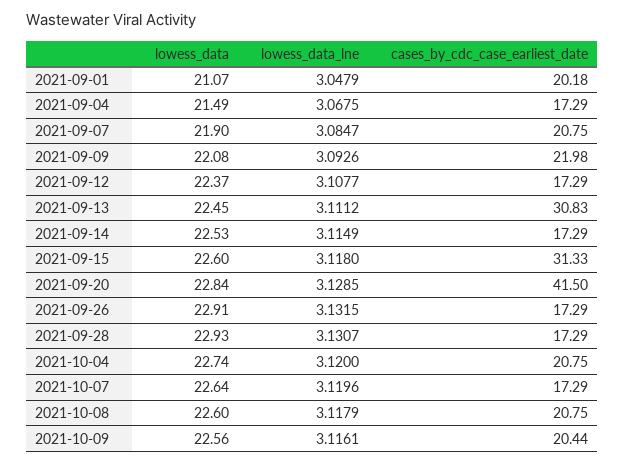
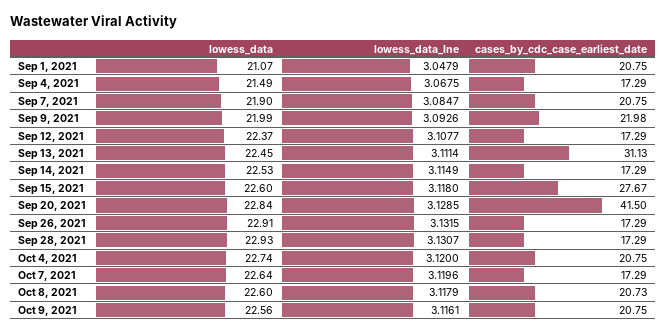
  {
    "lowess_data": {
      "2021-09-01": 21.07,
      "2021-09-04": 21.49,
      "2021-09-07": 21.9,
-     "2021-09-09": 22.08,
+     "2021-09-09": 21.99,
      "2021-09-12": 22.37,
      "2021-09-13": 22.45,
      "2021-09-14": 22.53,
      "2021-09-15": 22.6,
      "2021-09-20": 22.84,
      "2021-09-26": 22.91,
      "2021-09-28": 22.93,
      "2021-10-04": 22.74,
      "2021-10-07": 22.64,
      "2021-10-08": 22.6,
      "2021-10-09": 22.56
    },
    "lowess_data_lne": {
      "2021-09-01": 3.0479,
      "2021-09-04": 3.0675,
      "2021-09-07": 3.0847,
      "2021-09-09": 3.0926,
      "2021-09-12": 3.1077,
-     "2021-09-13": 3.1112,
+     "2021-09-13": 3.1114,
      "2021-09-14": 3.1149,
      "2021-09-15": 3.118,
      "2021-09-20": 3.1285,
      "2021-09-26": 3.1315,
      "2021-09-28": 3.1307,
      "2021-10-04": 3.12,
      "2021-10-07": 3.1196,
      "2021-10-08": 3.1179,
      "2021-10-09": 3.1161
    },
    "cases_by_cdc_case_earliest_date": {
-     "2021-09-01": 20.18,
+     "2021-09-01": 20.75,
      "2021-09-04": 17.29,
      "2021-09-07": 20.75,
      "2021-09-09": 21.98,
      "2021-09-12": 17.29,
-     "2021-09-13": 30.83,
+     "2021-09-13": 31.13,
      "2021-09-14": 17.29,
-     "2021-09-15": 31.33,
+     "2021-09-15": 27.67,
      "2021-09-20": 41.5,
      "2021-09-26": 17.29,
      "2021-09-28": 17.29,
      "2021-10-04": 20.75,
      "2021-10-07": 17.29,
-     "2021-10-08": 20.75,
+     "2021-10-08": 20.73,
-     "2021-10-09": 20.44
+     "2021-10-09": 20.75
    }
  }

